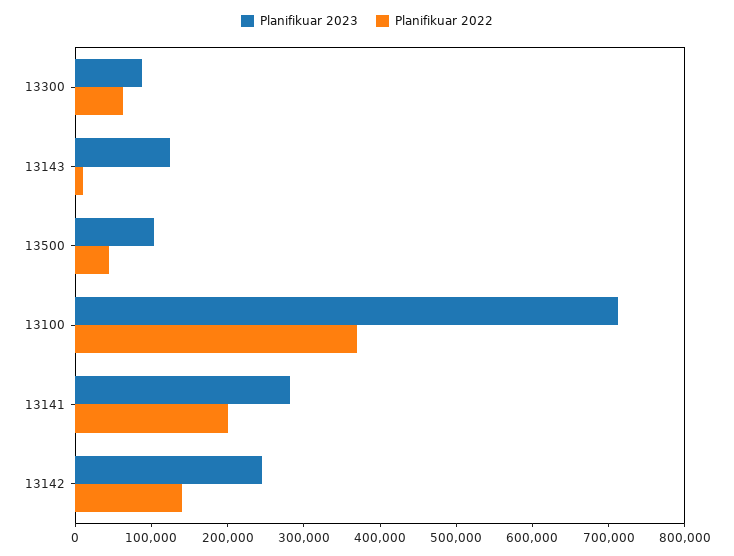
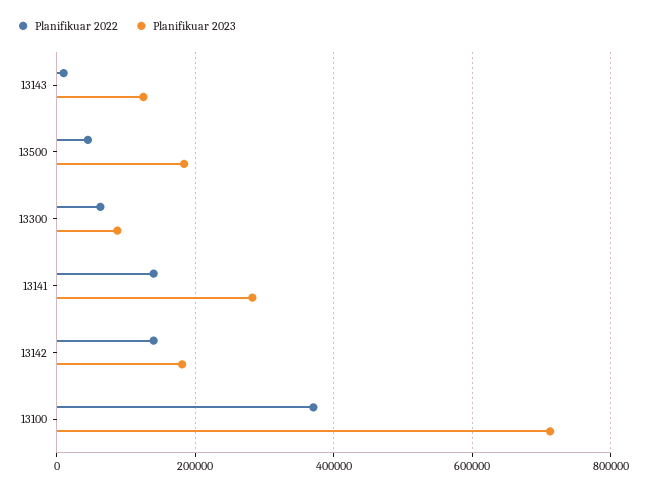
  {
    "Planifikuar 2023": {
      "13300": 80000,
      "13143": 120000,
-     "13500": 100000,
+     "13500": 180000,
      "13100": 720000,
      "13141": 280000,
-     "13142": 240000
+     "13142": 180000
    },
    "Planifikuar 2022": {
      "13300": 60000,
      "13143": 20000,
      "13500": 40000,
      "13100": 380000,
-     "13141": 200000,
+     "13141": 140000,
      "13142": 140000
    }
  }

